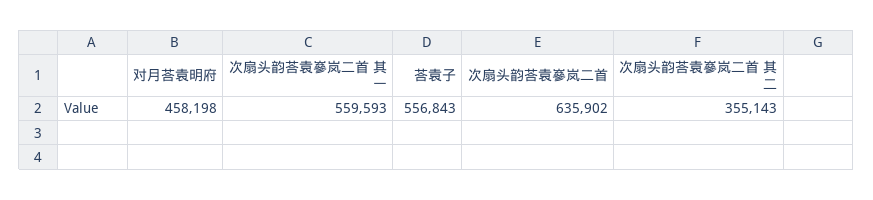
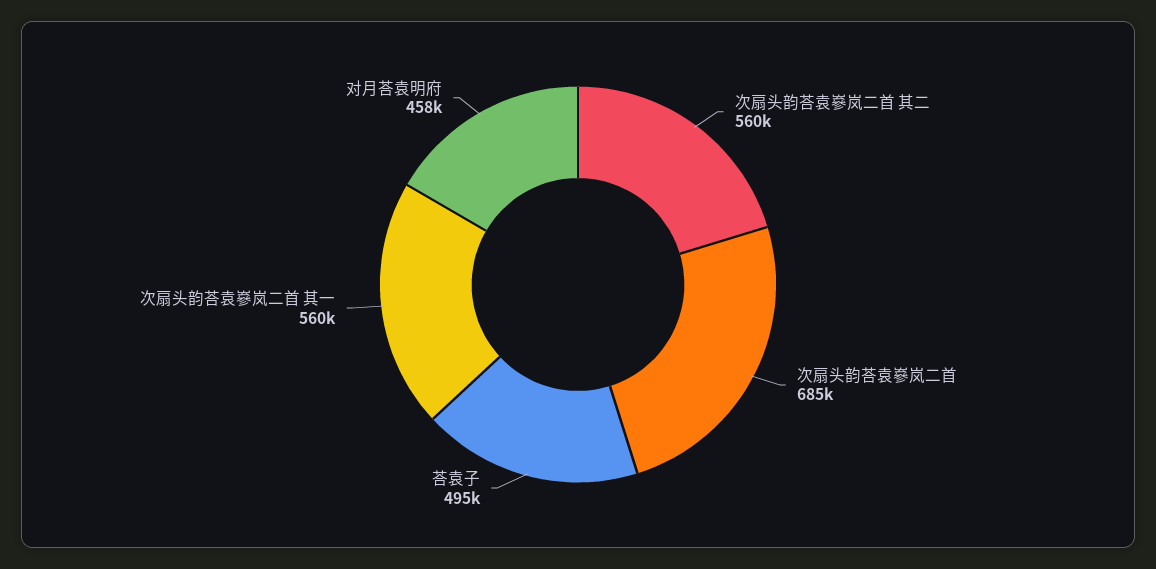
  {
    "对月荅袁明府": 458198,
    "次扇头韵荅袁嵾岚二首 其一": 559593,
-   "荅袁子": 556843,
+   "荅袁子": 495000,
-   "次扇头韵荅袁嵾岚二首": 635902,
+   "次扇头韵荅袁嵾岚二首": 685000,
-   "次扇头韵荅袁嵾岚二首 其二": 355143
+   "次扇头韵荅袁嵾岚二首 其二": 560000
  }

